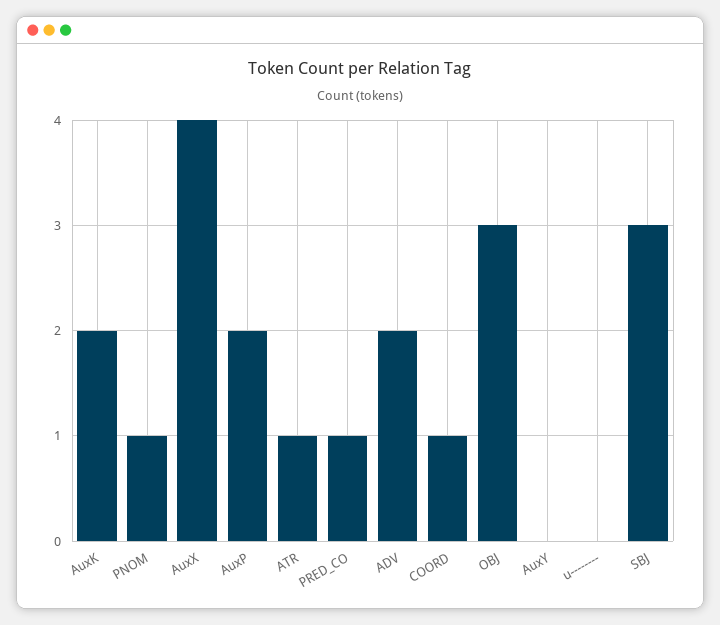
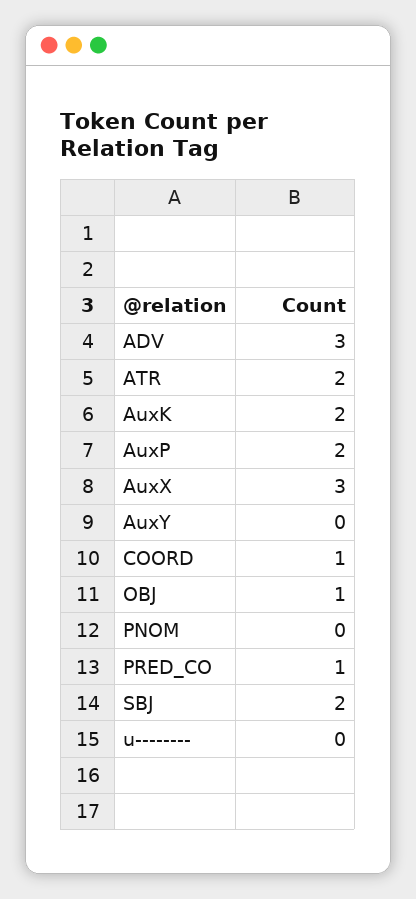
  {
    "AuxK": 2,
-   "PNOM": 1,
+   "PNOM": 0,
-   "AuxX": 4,
+   "AuxX": 3,
    "AuxP": 2,
-   "ATR": 1,
+   "ATR": 2,
    "PRED_CO": 1,
-   "ADV": 2,
+   "ADV": 3,
    "COORD": 1,
-   "OBJ": 3,
+   "OBJ": 1,
    "AuxY": 0,
    "u--------": 0,
-   "SBJ": 3
+   "SBJ": 2
  }

